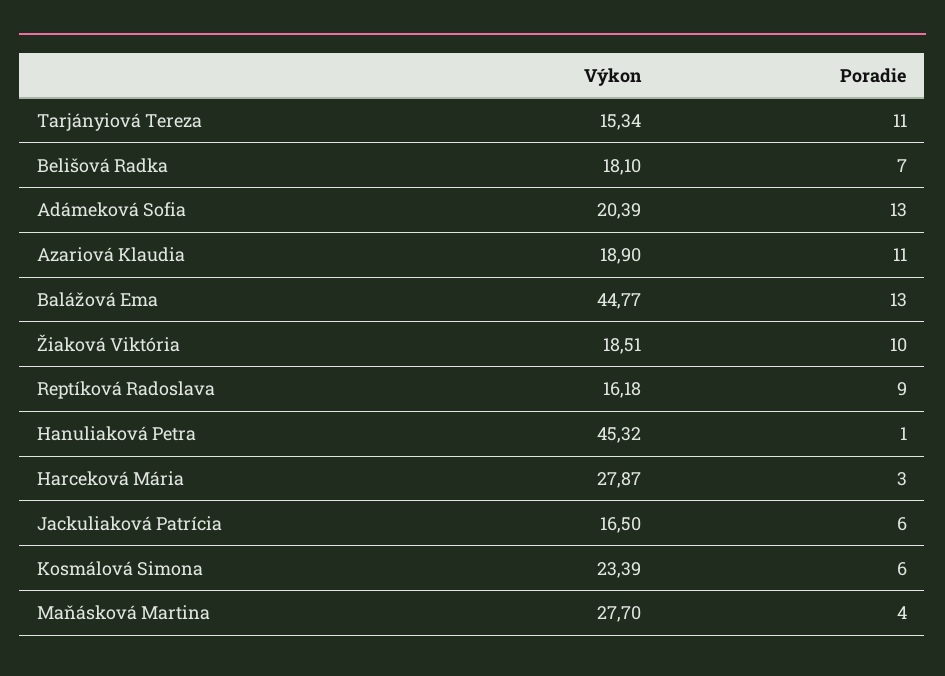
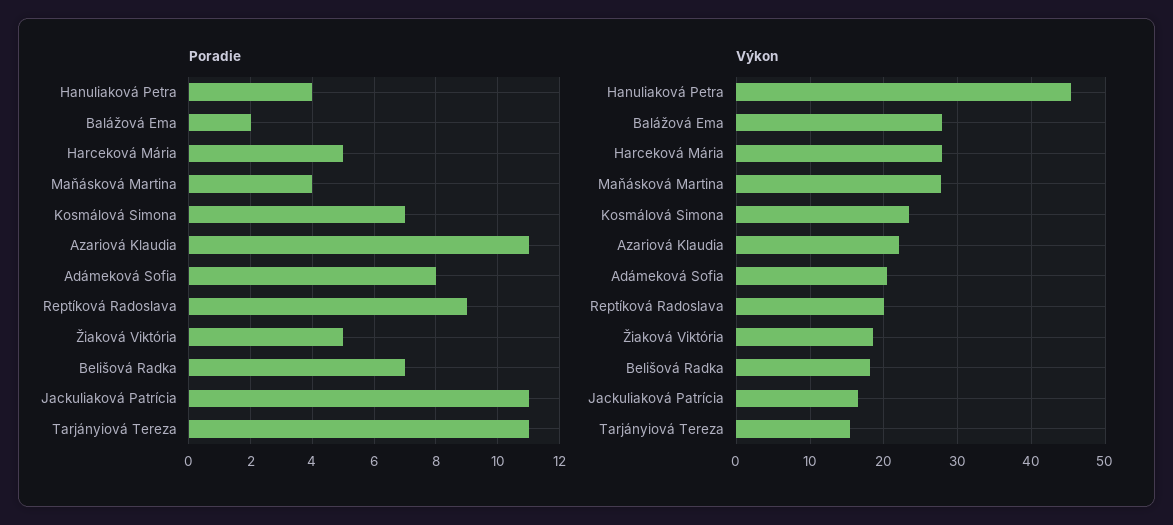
  {
    "Výkon": {
      "Tarjányiová Tereza": 15.34,
      "Belišová Radka": 18.1,
      "Adámeková Sofia": 20.39,
-     "Azariová Klaudia": 18.9,
+     "Azariová Klaudia": 22,
-     "Balážová Ema": 44.77,
+     "Balážová Ema": 28,
      "Žiaková Viktória": 18.51,
-     "Reptíková Radoslava": 16.18,
+     "Reptíková Radoslava": 20,
      "Hanuliaková Petra": 45.32,
      "Harceková Mária": 27.87,
      "Jackuliaková Patrícia": 16.5,
      "Kosmálová Simona": 23.39,
      "Maňásková Martina": 27.7
    },
    "Poradie": {
      "Tarjányiová Tereza": 11,
      "Belišová Radka": 7,
-     "Adámeková Sofia": 13,
+     "Adámeková Sofia": 8,
      "Azariová Klaudia": 11,
-     "Balážová Ema": 13,
+     "Balážová Ema": 2,
-     "Žiaková Viktória": 10,
+     "Žiaková Viktória": 5,
      "Reptíková Radoslava": 9,
-     "Hanuliaková Petra": 1,
+     "Hanuliaková Petra": 4,
-     "Harceková Mária": 3,
+     "Harceková Mária": 5,
-     "Jackuliaková Patrícia": 6,
+     "Jackuliaková Patrícia": 11,
-     "Kosmálová Simona": 6,
+     "Kosmálová Simona": 7,
      "Maňásková Martina": 4
    }
  }

